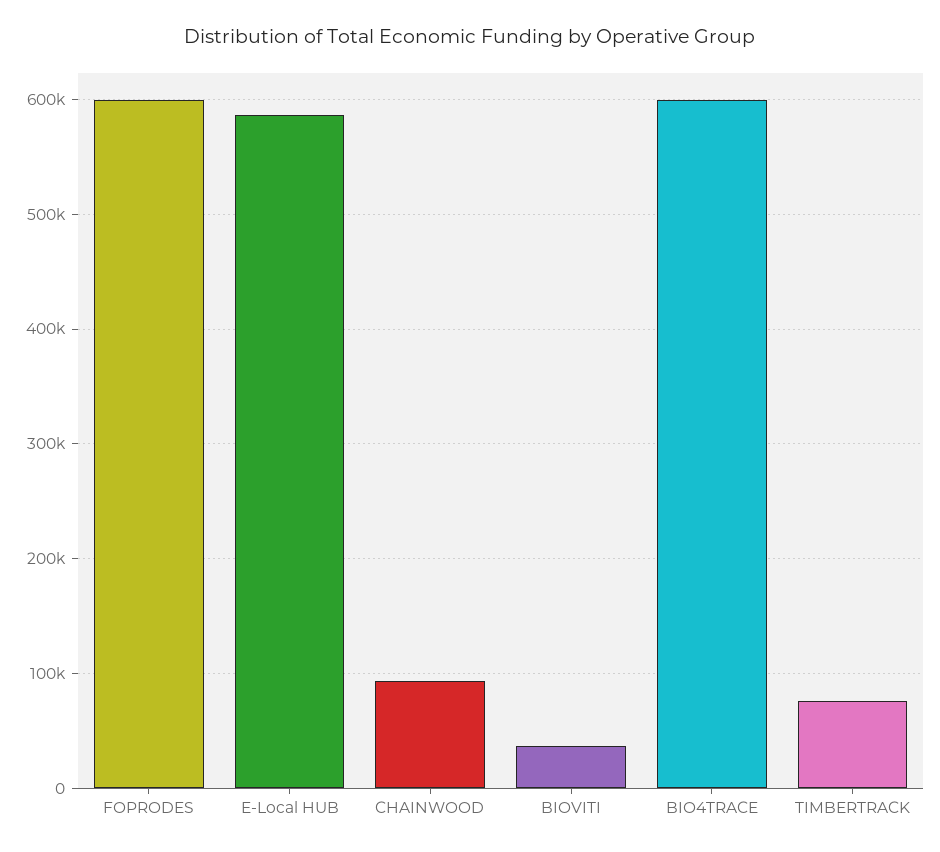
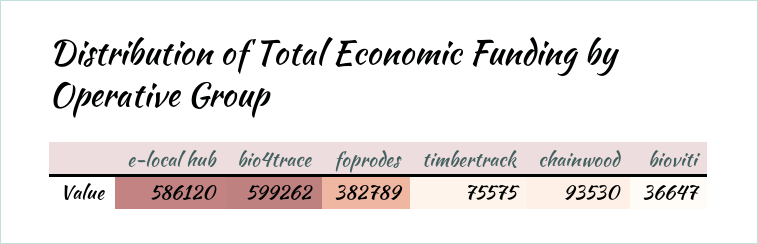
  {
-   "FOPRODES": 600000,
+   "FOPRODES": 382789,
    "E-Local HUB": 586120,
    "CHAINWOOD": 93530,
    "BIOVITI": 36647,
    "BIO4TRACE": 599262,
    "TIMBERTRACK": 75575
  }

